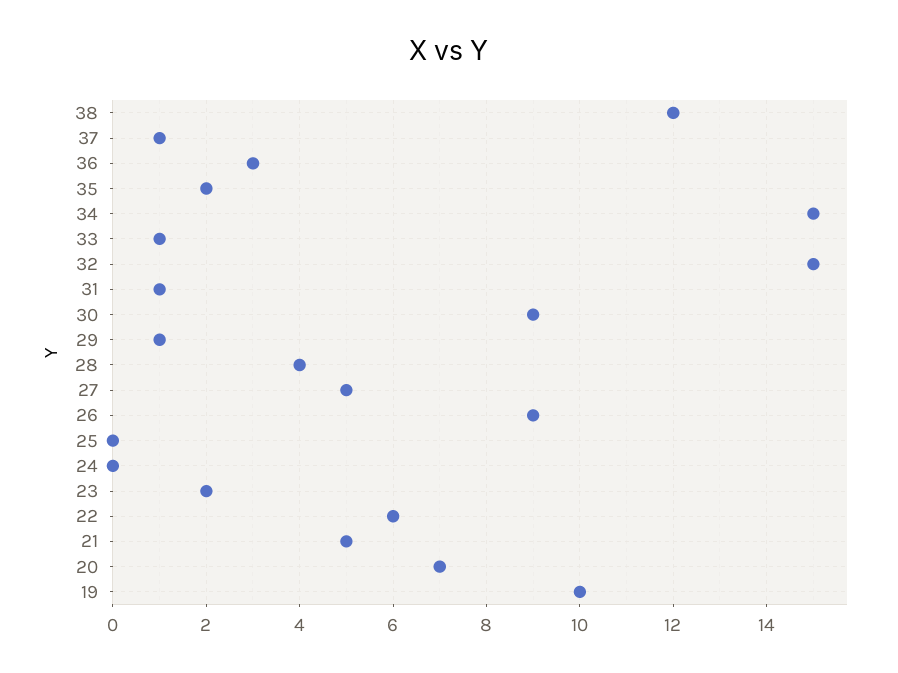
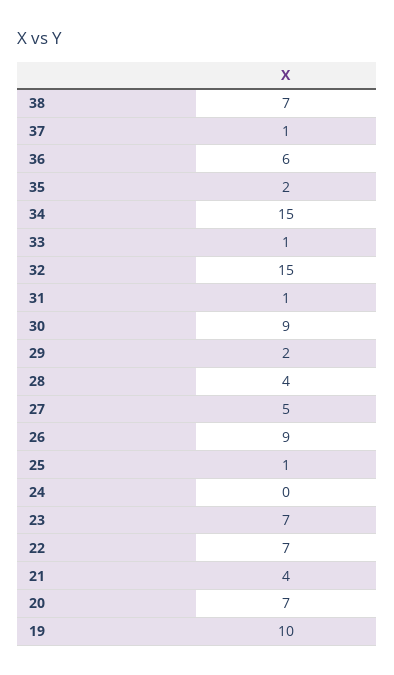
  {
-   "38": 12,
+   "38": 7,
    "37": 1,
-   "36": 3,
+   "36": 6,
    "35": 2,
    "34": 15,
    "33": 1,
    "32": 15,
    "31": 1,
    "30": 9,
-   "29": 1,
+   "29": 2,
    "28": 4,
    "27": 5,
    "26": 9,
-   "25": 0,
+   "25": 1,
    "24": 0,
-   "23": 2,
+   "23": 7,
-   "22": 6,
+   "22": 7,
-   "21": 5,
+   "21": 4,
    "20": 7,
    "19": 10
  }

